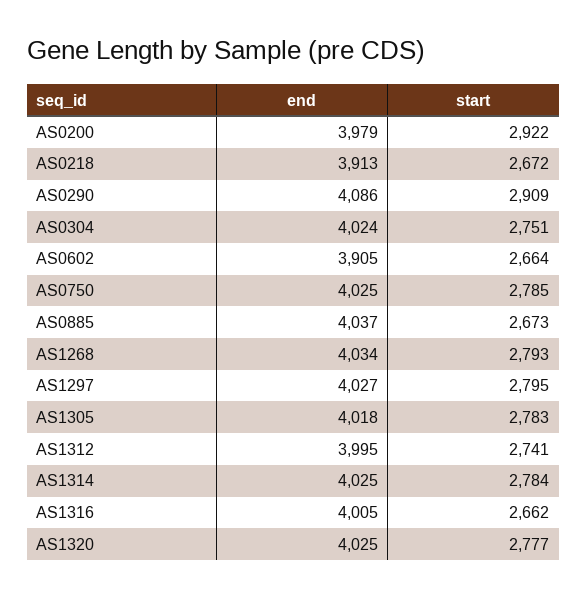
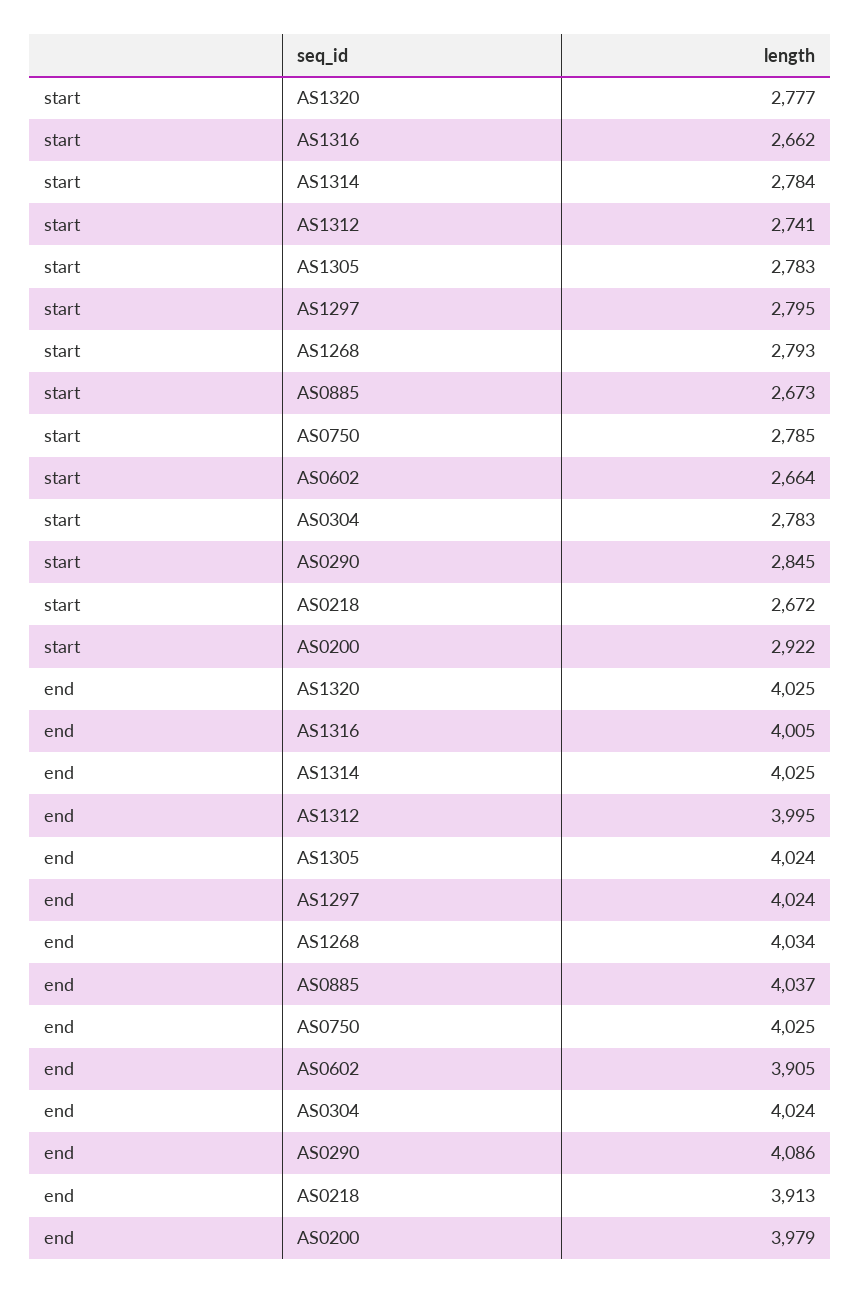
  {
    "end": {
      "AS0200": 3979,
      "AS0218": 3913,
      "AS0290": 4086,
      "AS0304": 4024,
      "AS0602": 3905,
      "AS0750": 4025,
      "AS0885": 4037,
      "AS1268": 4034,
-     "AS1297": 4027,
+     "AS1297": 4024,
-     "AS1305": 4018,
+     "AS1305": 4024,
      "AS1312": 3995,
      "AS1314": 4025,
      "AS1316": 4005,
      "AS1320": 4025
    },
    "start": {
      "AS0200": 2922,
      "AS0218": 2672,
-     "AS0290": 2909,
+     "AS0290": 2845,
-     "AS0304": 2751,
+     "AS0304": 2783,
      "AS0602": 2664,
      "AS0750": 2785,
      "AS0885": 2673,
      "AS1268": 2793,
      "AS1297": 2795,
      "AS1305": 2783,
      "AS1312": 2741,
      "AS1314": 2784,
      "AS1316": 2662,
      "AS1320": 2777
    }
  }

